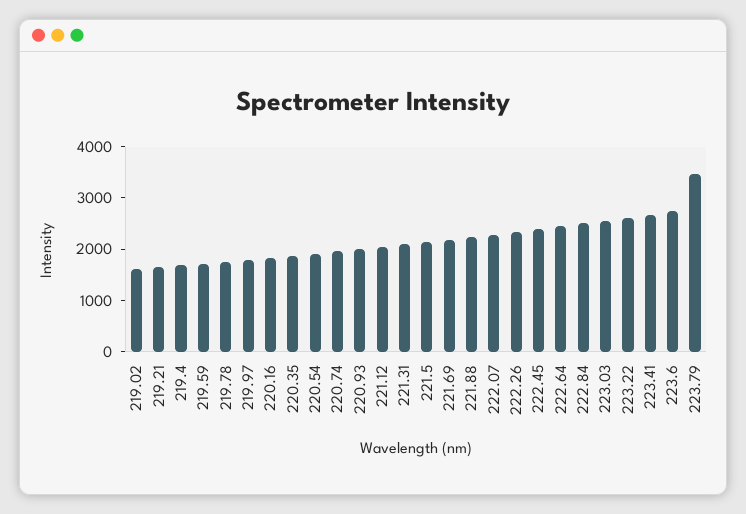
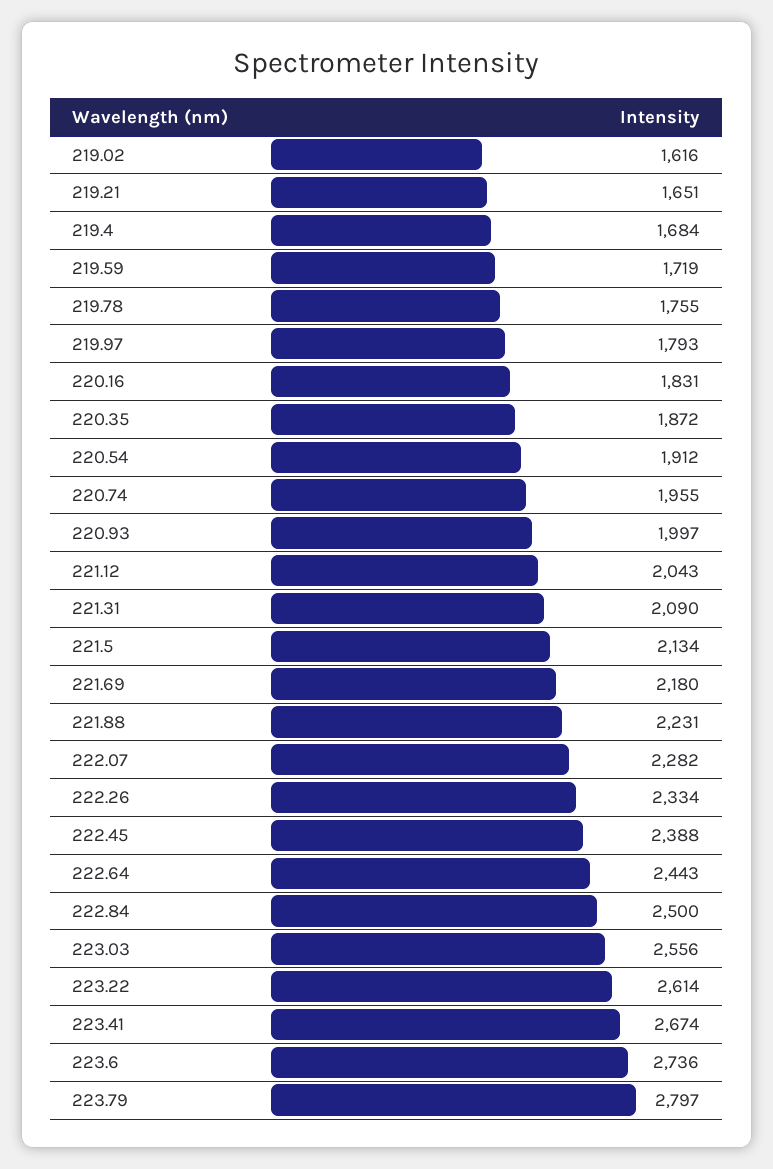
  {
    "219.02": 1616,
    "219.21": 1651,
    "219.4": 1684,
    "219.59": 1719,
    "219.78": 1755,
    "219.97": 1793,
    "220.16": 1831,
    "220.35": 1872,
    "220.54": 1912,
    "220.74": 1955,
    "220.93": 1997,
    "221.12": 2043,
    "221.31": 2090,
    "221.5": 2134,
    "221.69": 2180,
    "221.88": 2231,
    "222.07": 2282,
    "222.26": 2334,
    "222.45": 2388,
    "222.64": 2443,
    "222.84": 2500,
    "223.03": 2556,
    "223.22": 2614,
    "223.41": 2674,
    "223.6": 2736,
-   "223.79": 3400
+   "223.79": 2797
  }

